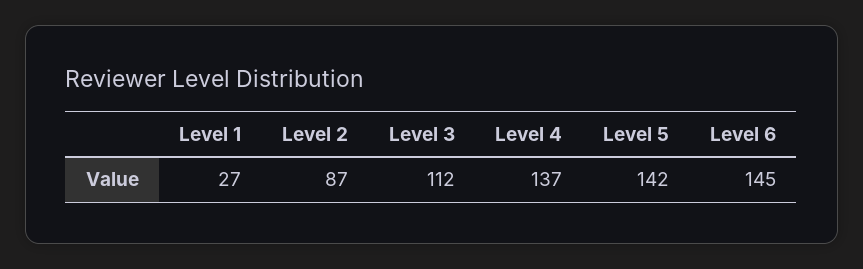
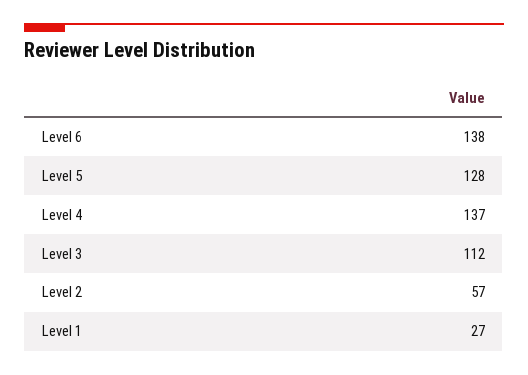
  {
    "Level 1": 27,
-   "Level 2": 87,
+   "Level 2": 57,
    "Level 3": 112,
    "Level 4": 137,
-   "Level 5": 142,
+   "Level 5": 128,
-   "Level 6": 145
+   "Level 6": 138
  }

